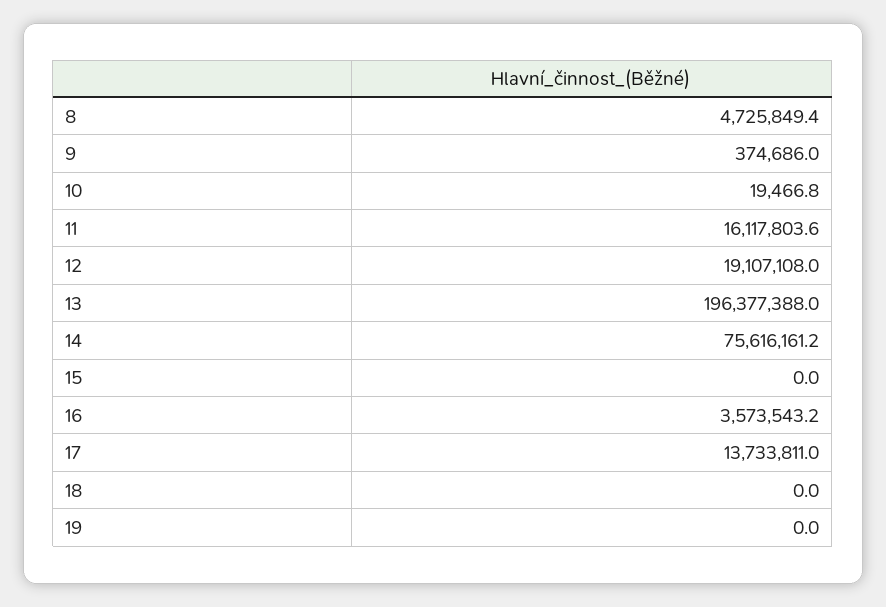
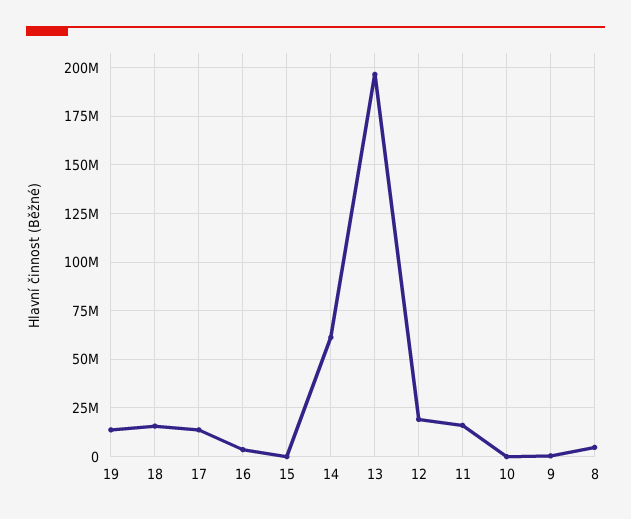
  {
    "8": 4725849.4,
    "9": 374686,
    "10": 19466.8,
    "11": 16117803.6,
    "12": 19107108,
    "13": 196377388,
-   "14": 75616161.2,
+   "14": 60000000,
    "15": 0,
    "16": 3573543.2,
    "17": 13733811,
-   "18": 0,
+   "18": 15000000,
-   "19": 0
+   "19": 15000000
  }

